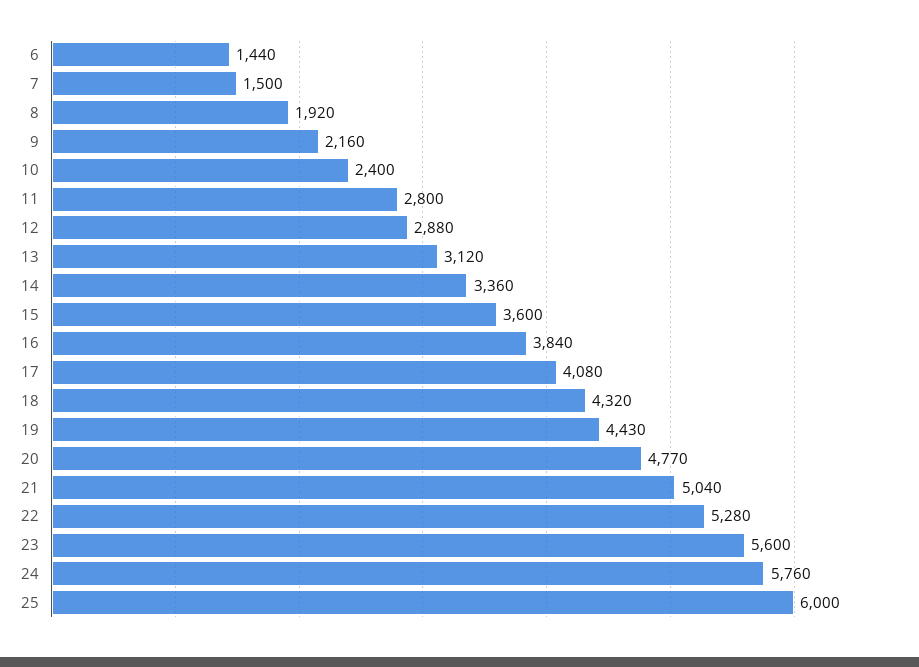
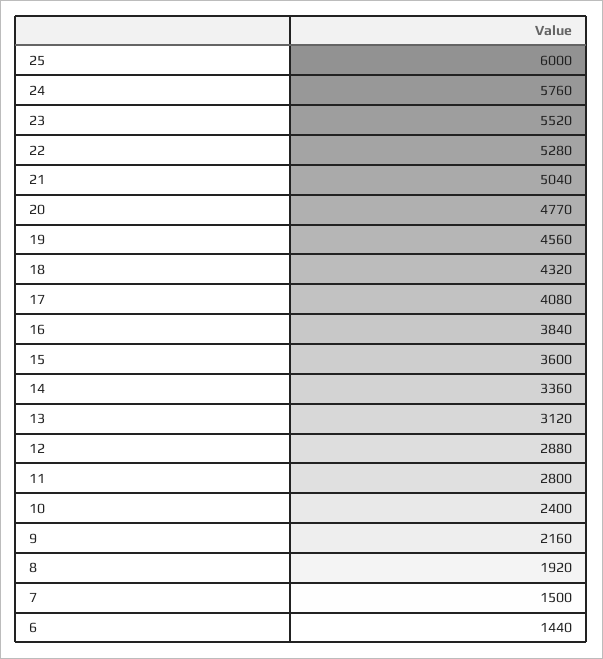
  {
    "6": 1440,
    "7": 1500,
    "8": 1920,
    "9": 2160,
    "10": 2400,
    "11": 2800,
    "12": 2880,
    "13": 3120,
    "14": 3360,
    "15": 3600,
    "16": 3840,
    "17": 4080,
    "18": 4320,
-   "19": 4430,
+   "19": 4560,
    "20": 4770,
    "21": 5040,
    "22": 5280,
-   "23": 5600,
+   "23": 5520,
    "24": 5760,
    "25": 6000
  }

